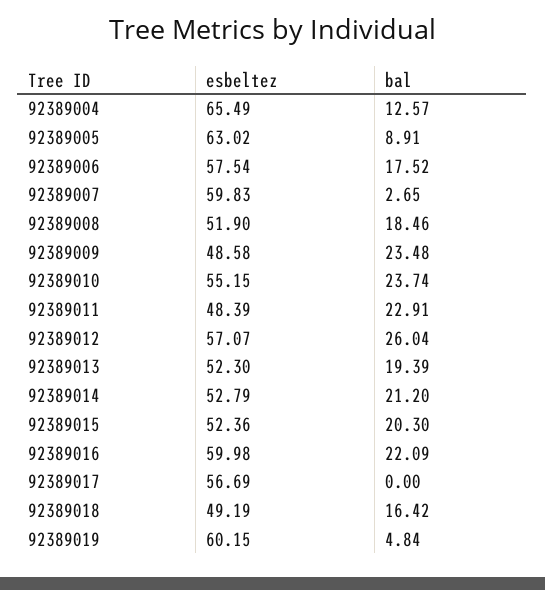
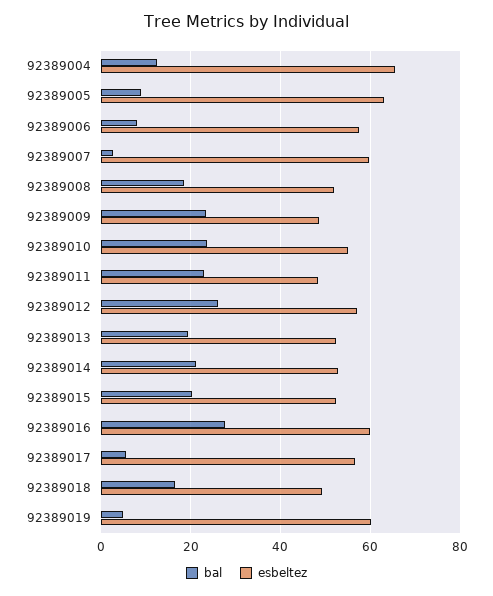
  {
    "esbeltez": {
      "92389004": 65.49,
      "92389005": 63.02,
      "92389006": 57.54,
      "92389007": 59.83,
      "92389008": 51.9,
      "92389009": 48.58,
      "92389010": 55.15,
      "92389011": 48.39,
      "92389012": 57.07,
      "92389013": 52.3,
      "92389014": 52.79,
      "92389015": 52.36,
      "92389016": 59.98,
      "92389017": 56.69,
      "92389018": 49.19,
      "92389019": 60.15
    },
    "bal": {
      "92389004": 12.57,
      "92389005": 8.91,
-     "92389006": 17.52,
+     "92389006": 8,
      "92389007": 2.65,
      "92389008": 18.46,
      "92389009": 23.48,
      "92389010": 23.74,
      "92389011": 22.91,
      "92389012": 26.04,
      "92389013": 19.39,
      "92389014": 21.2,
      "92389015": 20.3,
-     "92389016": 22.09,
+     "92389016": 28,
-     "92389017": 0,
+     "92389017": 6,
      "92389018": 16.42,
      "92389019": 4.84
    }
  }

